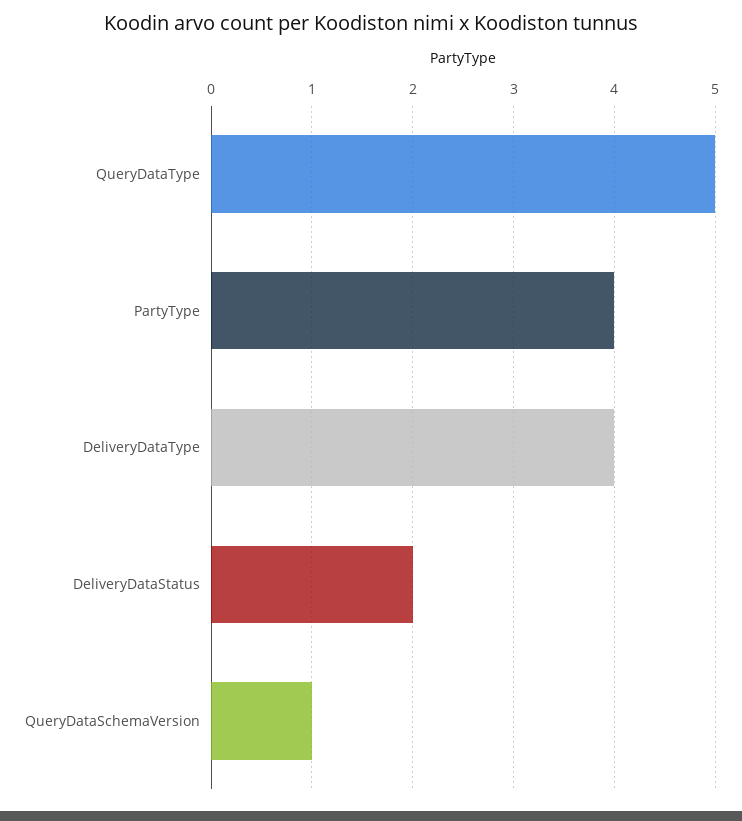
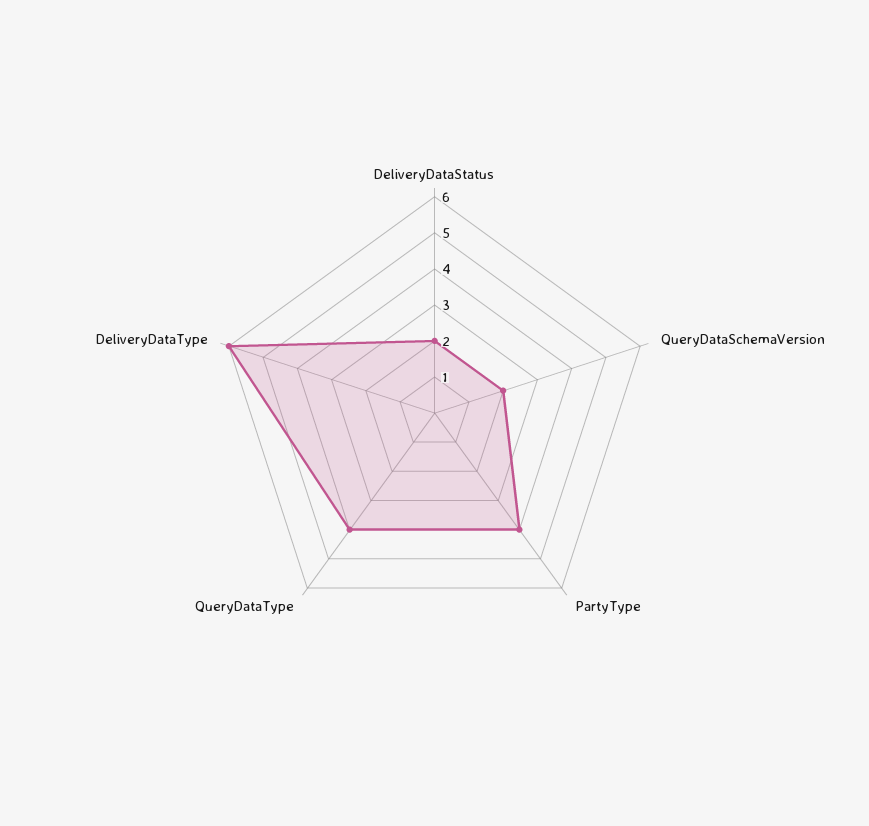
  {
-   "QueryDataType": 5,
+   "QueryDataType": 4,
    "PartyType": 4,
-   "DeliveryDataType": 4,
+   "DeliveryDataType": 6,
    "DeliveryDataStatus": 2,
-   "QueryDataSchemaVersion": 1
+   "QueryDataSchemaVersion": 2
  }

